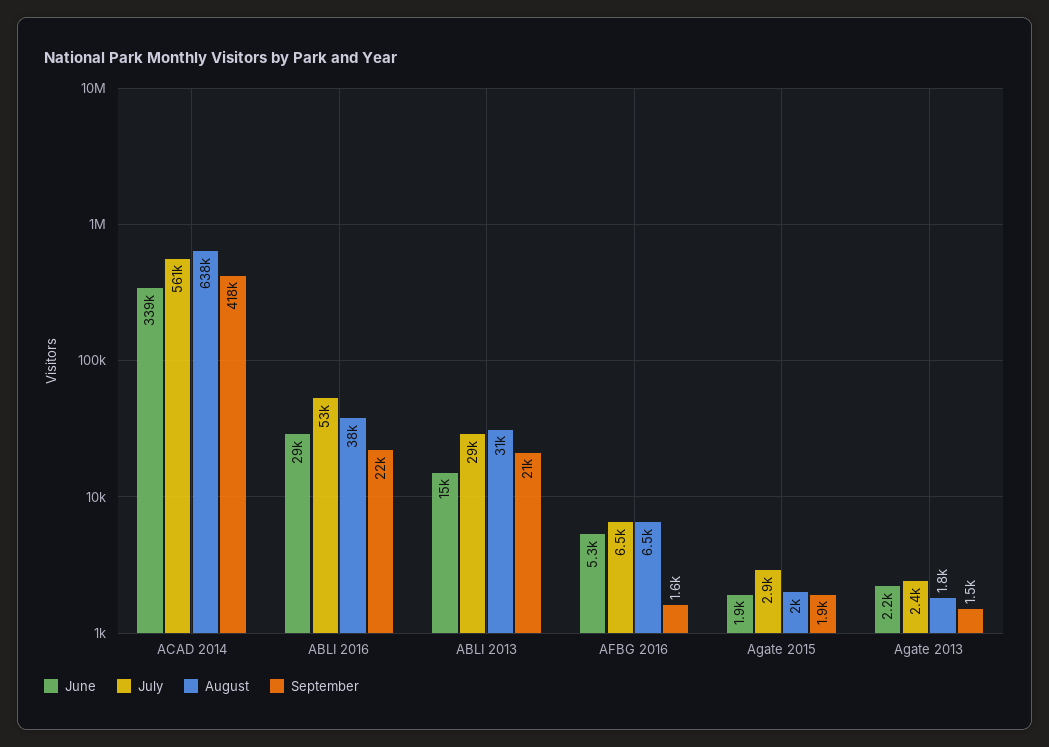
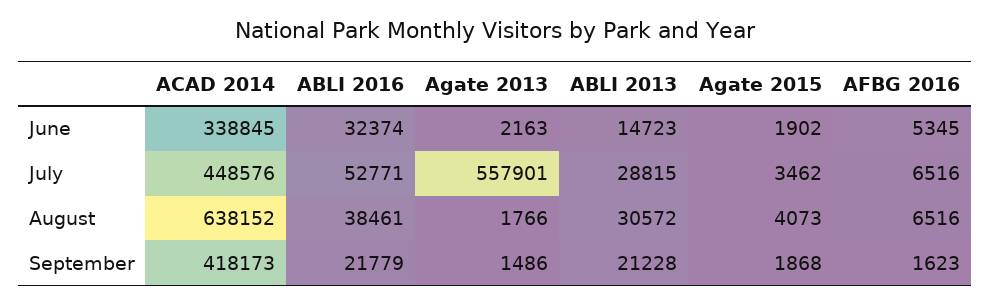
  {
    "June": {
      "ACAD 2014": 338845,
-     "ABLI 2016": 29000,
+     "ABLI 2016": 32374,
      "ABLI 2013": 14723,
      "AFBG 2016": 5345,
      "Agate 2015": 1902,
      "Agate 2013": 2163
    },
    "July": {
-     "ACAD 2014": 561000,
+     "ACAD 2014": 448576,
      "ABLI 2016": 52771,
      "ABLI 2013": 28815,
      "AFBG 2016": 6516,
-     "Agate 2015": 2900,
+     "Agate 2015": 3462,
-     "Agate 2013": 2400
+     "Agate 2013": 557901
    },
    "August": {
      "ACAD 2014": 638152,
      "ABLI 2016": 38461,
      "ABLI 2013": 30572,
      "AFBG 2016": 6516,
-     "Agate 2015": 2000,
+     "Agate 2015": 4073,
      "Agate 2013": 1766
    },
    "September": {
      "ACAD 2014": 418173,
      "ABLI 2016": 21779,
      "ABLI 2013": 21228,
      "AFBG 2016": 1623,
      "Agate 2015": 1868,
      "Agate 2013": 1486
    }
  }

